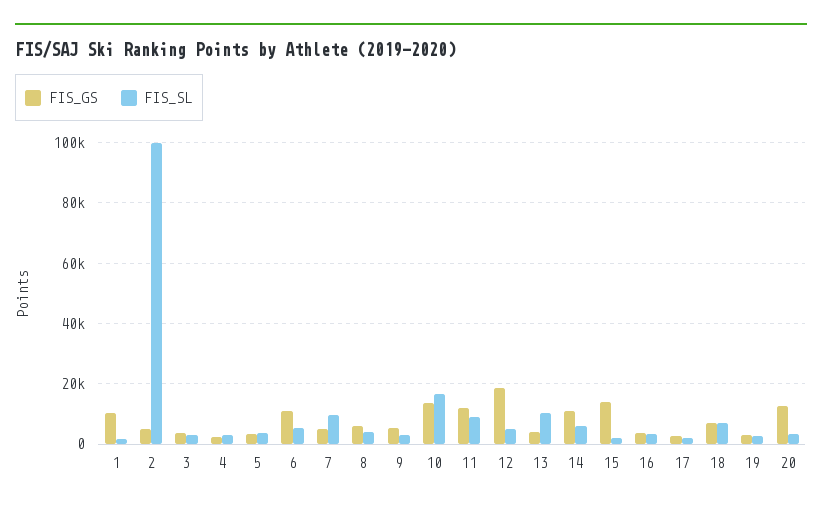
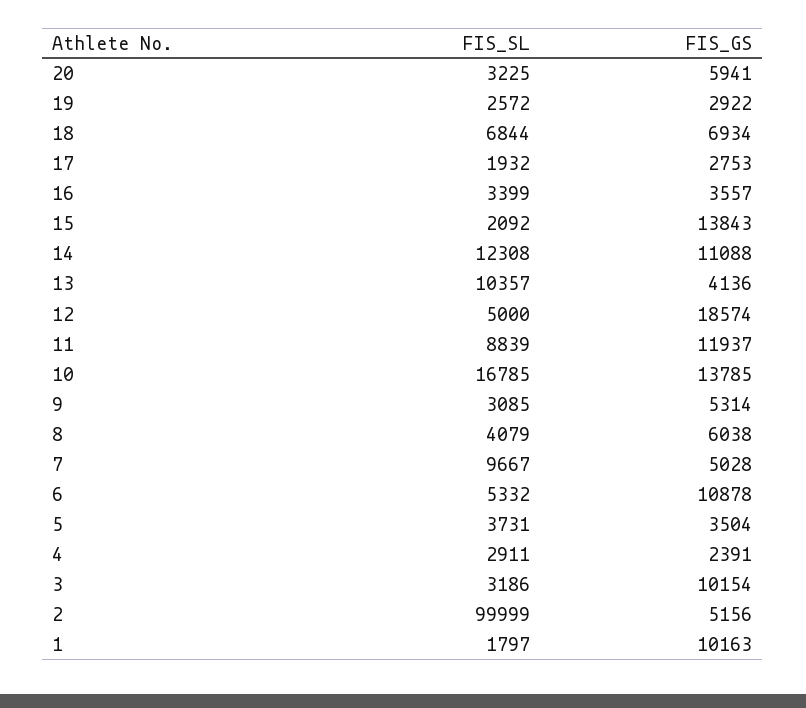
  {
    "FIS_GS": {
      "1": 10163,
      "2": 5156,
-     "3": 4000,
+     "3": 10154,
      "4": 2391,
      "5": 3504,
      "6": 10878,
      "7": 5028,
      "8": 6038,
      "9": 5314,
      "10": 13785,
      "11": 11937,
      "12": 18574,
      "13": 4136,
      "14": 11088,
      "15": 13843,
      "16": 3557,
      "17": 2753,
      "18": 6934,
      "19": 2922,
-     "20": 12000
+     "20": 5941
    },
    "FIS_SL": {
      "1": 1797,
      "2": 99999,
      "3": 3186,
      "4": 2911,
      "5": 3731,
      "6": 5332,
      "7": 9667,
      "8": 4079,
      "9": 3085,
      "10": 16785,
      "11": 8839,
      "12": 5000,
      "13": 10357,
-     "14": 6000,
+     "14": 12308,
      "15": 2092,
      "16": 3399,
      "17": 1932,
      "18": 6844,
      "19": 2572,
      "20": 3225
    }
  }

